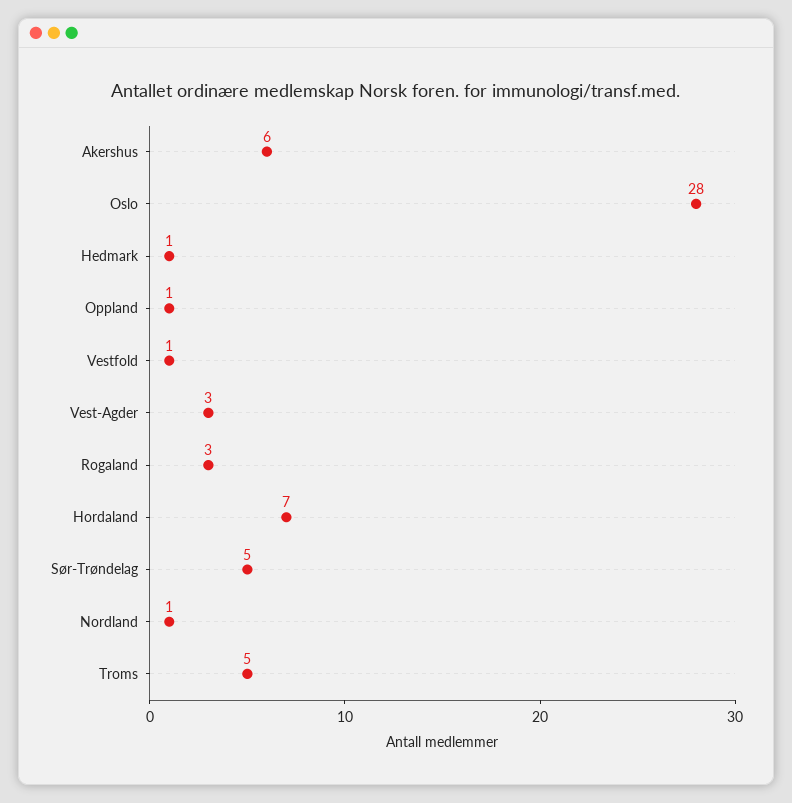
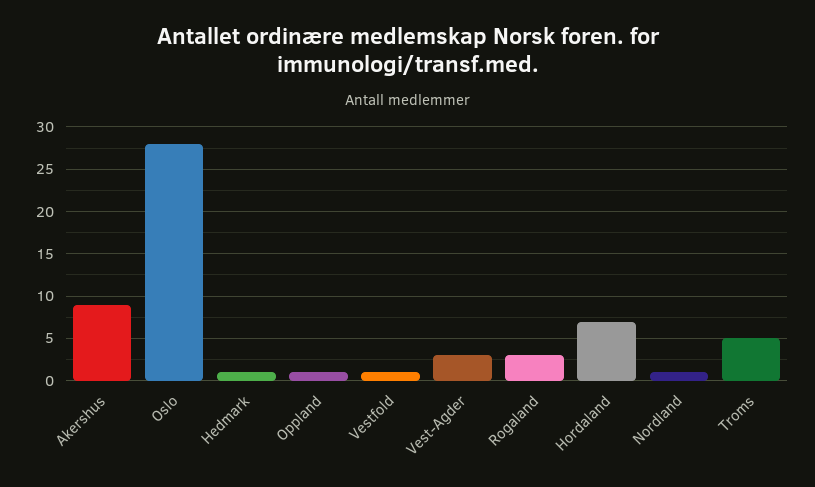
  {
-   "Akershus": 6,
+   "Akershus": 9,
    "Oslo": 28,
    "Hedmark": 1,
    "Oppland": 1,
    "Vestfold": 1,
    "Vest-Agder": 3,
    "Rogaland": 3,
    "Hordaland": 7,
-   "Sør-Trøndelag": 5,
    "Nordland": 1,
    "Troms": 5
  }

